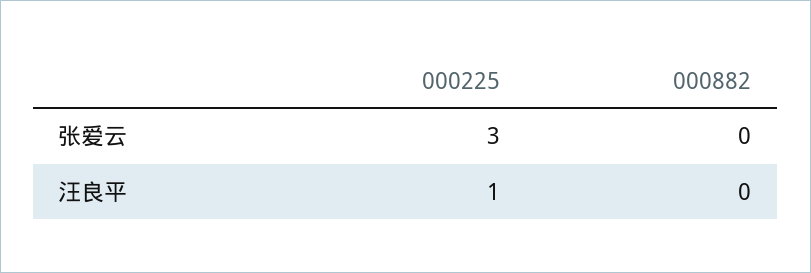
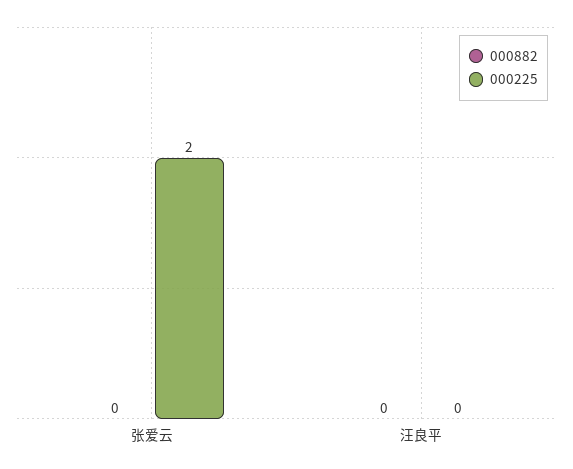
  {
    "000225": {
-     "张爱云": 3,
+     "张爱云": 2,
-     "汪良平": 1
+     "汪良平": 0
    },
    "000882": {
      "张爱云": 0,
      "汪良平": 0
    }
  }

